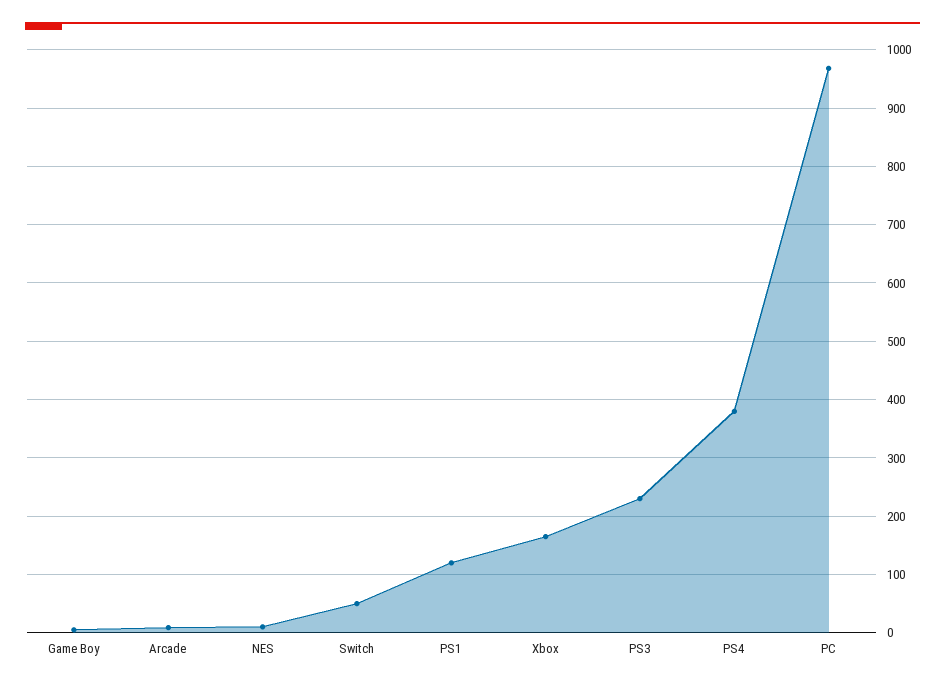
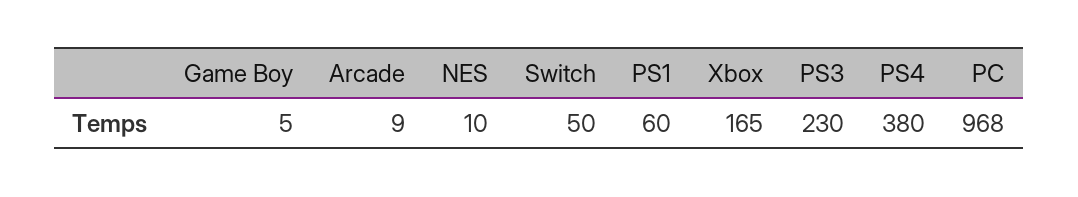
  {
    "Game Boy": 5,
    "Arcade": 9,
    "NES": 10,
    "Switch": 50,
-   "PS1": 120,
+   "PS1": 60,
    "Xbox": 165,
    "PS3": 230,
    "PS4": 380,
    "PC": 968
  }

